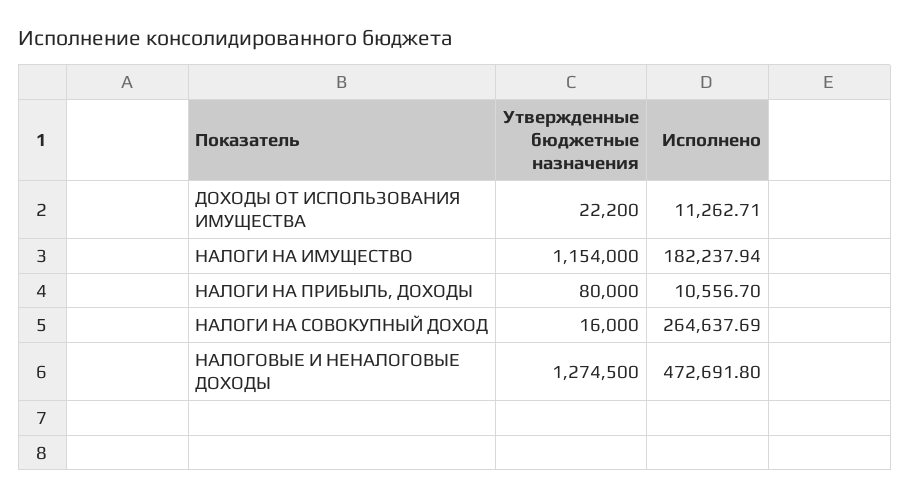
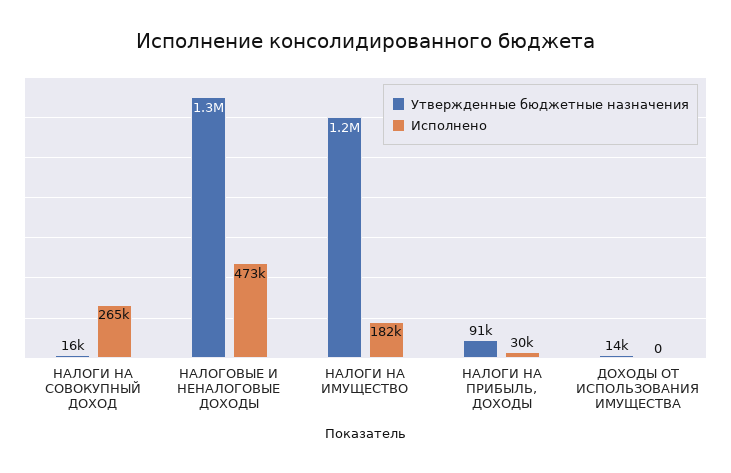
  {
    "Утвержденные бюджетные назначения": {
-     "ДОХОДЫ ОТ ИСПОЛЬЗОВАНИЯ ИМУЩЕСТВА": 22200,
+     "ДОХОДЫ ОТ ИСПОЛЬЗОВАНИЯ ИМУЩЕСТВА": 14000,
      "НАЛОГИ НА ИМУЩЕСТВО": 1154000,
-     "НАЛОГИ НА ПРИБЫЛЬ, ДОХОДЫ": 80000,
+     "НАЛОГИ НА ПРИБЫЛЬ, ДОХОДЫ": 91000,
      "НАЛОГИ НА СОВОКУПНЫЙ ДОХОД": 16000,
      "НАЛОГОВЫЕ И НЕНАЛОГОВЫЕ ДОХОДЫ": 1274500
    },
    "Исполнено": {
-     "ДОХОДЫ ОТ ИСПОЛЬЗОВАНИЯ ИМУЩЕСТВА": 11262.71,
+     "ДОХОДЫ ОТ ИСПОЛЬЗОВАНИЯ ИМУЩЕСТВА": 0,
      "НАЛОГИ НА ИМУЩЕСТВО": 182237.94,
-     "НАЛОГИ НА ПРИБЫЛЬ, ДОХОДЫ": 10556.7,
+     "НАЛОГИ НА ПРИБЫЛЬ, ДОХОДЫ": 30000,
      "НАЛОГИ НА СОВОКУПНЫЙ ДОХОД": 264637.69,
      "НАЛОГОВЫЕ И НЕНАЛОГОВЫЕ ДОХОДЫ": 472691.8
    }
  }

